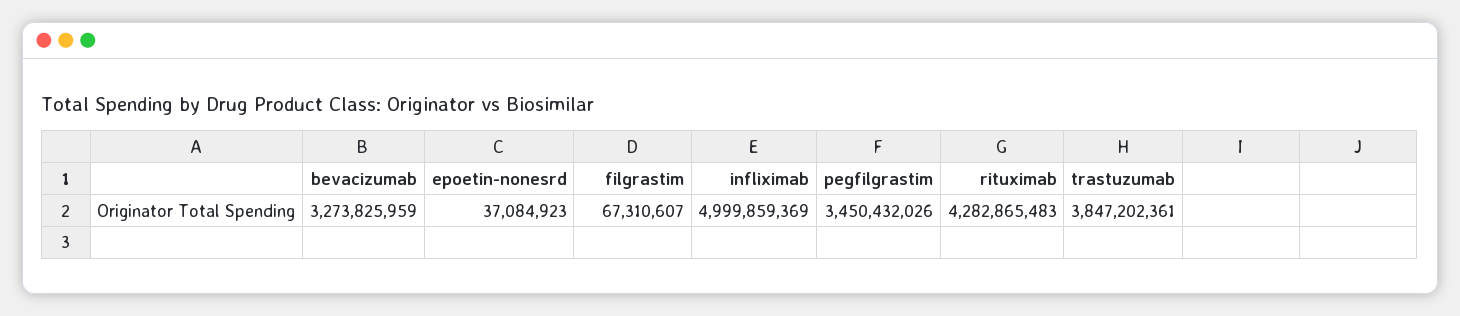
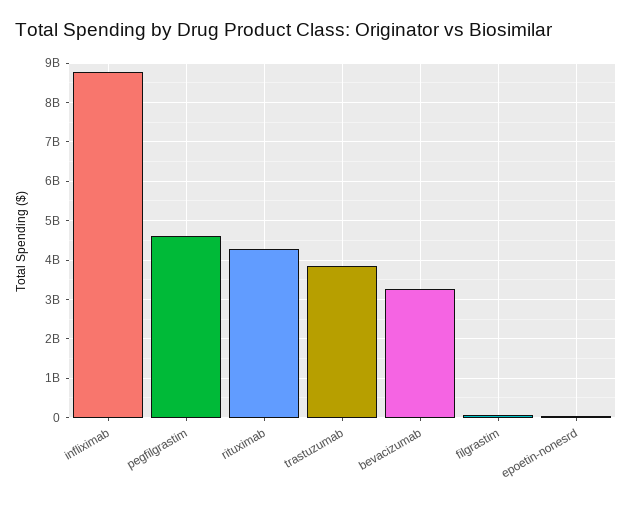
  {
    "bevacizumab": 3273825959,
    "epoetin-nonesrd": 37084923,
    "filgrastim": 67310607,
-   "infliximab": 4999859369,
+   "infliximab": 8800000000,
-   "pegfilgrastim": 3450432026,
+   "pegfilgrastim": 4600000000,
    "rituximab": 4282865483,
    "trastuzumab": 3847202361
  }

